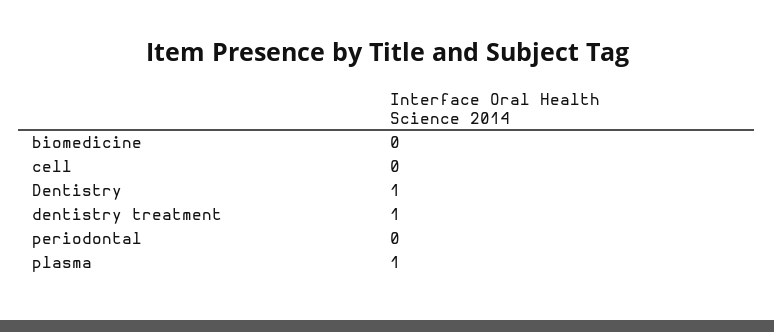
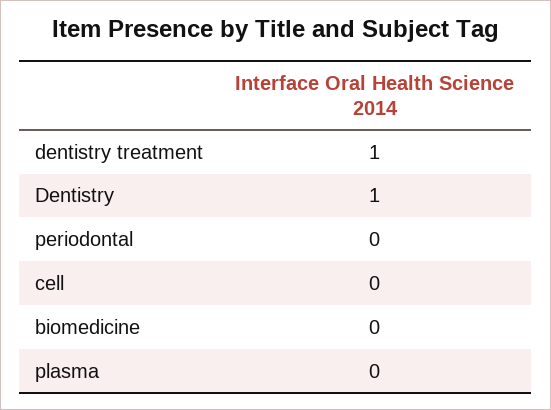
  {
    "biomedicine": 0,
    "cell": 0,
    "Dentistry": 1,
    "dentistry treatment": 1,
    "periodontal": 0,
-   "plasma": 1
+   "plasma": 0
  }

